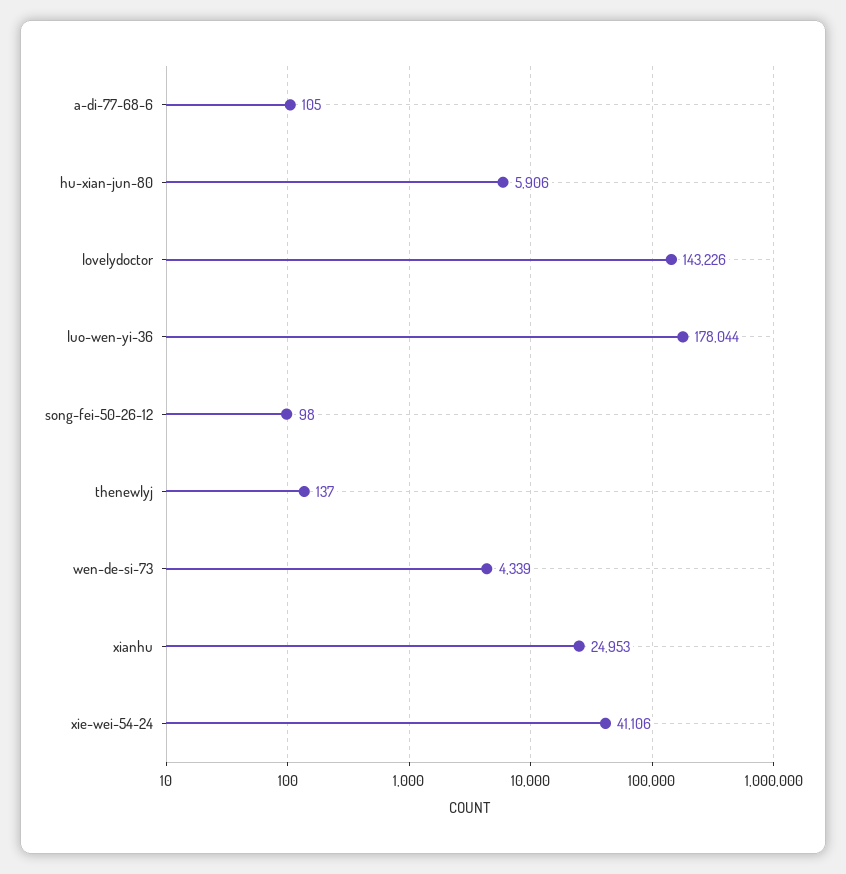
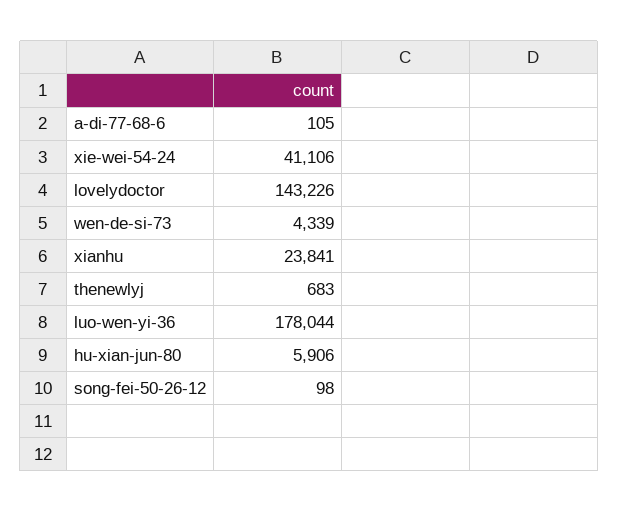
  {
    "a-di-77-68-6": 105,
    "hu-xian-jun-80": 5906,
    "lovelydoctor": 143226,
    "luo-wen-yi-36": 178044,
    "song-fei-50-26-12": 98,
-   "thenewlyj": 137,
+   "thenewlyj": 683,
    "wen-de-si-73": 4339,
-   "xianhu": 24953,
+   "xianhu": 23841,
    "xie-wei-54-24": 41106
  }

